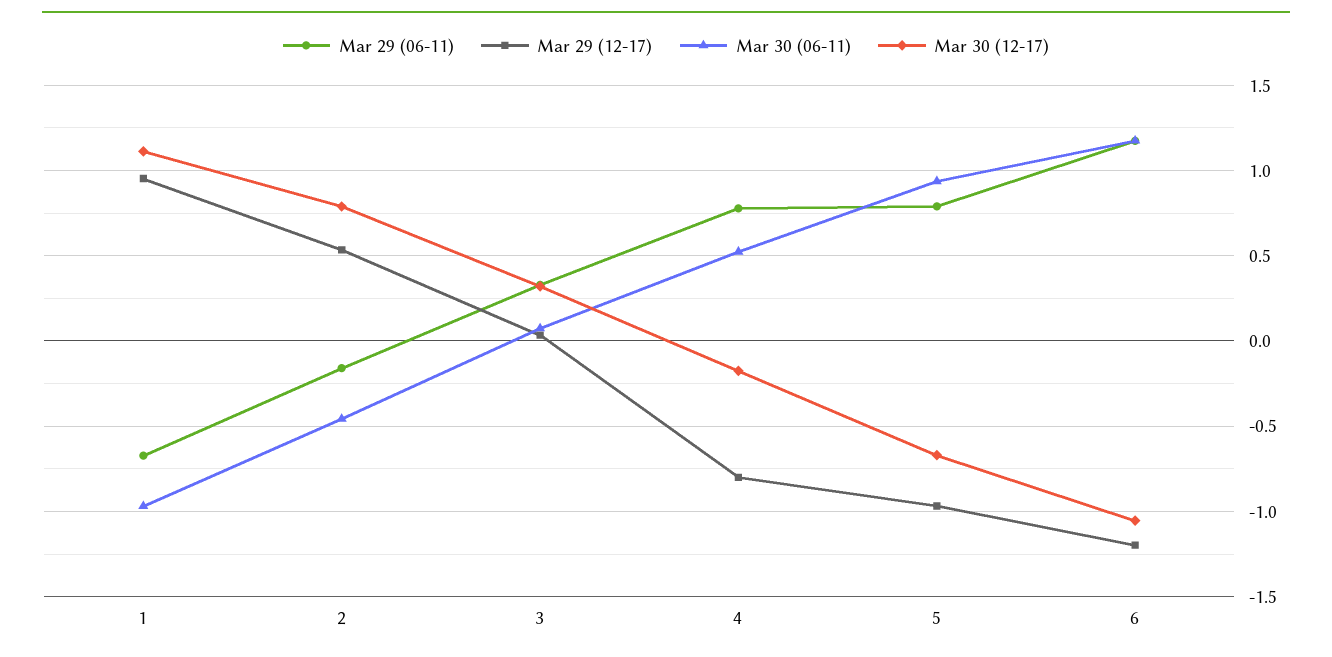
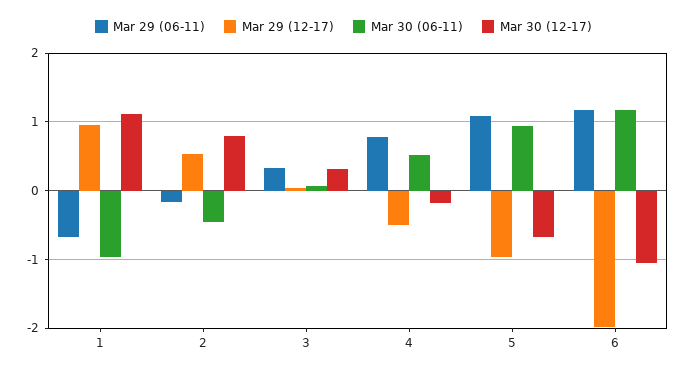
  {
    "Mar 29 (06-11)": {
      "1": -0.65,
      "2": -0.15,
      "3": 0.35,
      "4": 0.8,
-     "5": 0.8,
+     "5": 1.1,
      "6": 1.15
    },
    "Mar 29 (12-17)": {
      "1": 0.95,
      "2": 0.55,
      "3": 0.05,
-     "4": -0.8,
+     "4": -0.5,
      "5": -0.95,
-     "6": -1.2
+     "6": -2
    },
    "Mar 30 (06-11)": {
      "1": -0.95,
      "2": -0.45,
      "3": 0.05,
      "4": 0.5,
      "5": 0.95,
      "6": 1.2
    },
    "Mar 30 (12-17)": {
      "1": 1.1,
      "2": 0.8,
      "3": 0.3,
      "4": -0.2,
      "5": -0.65,
      "6": -1.05
    }
  }

